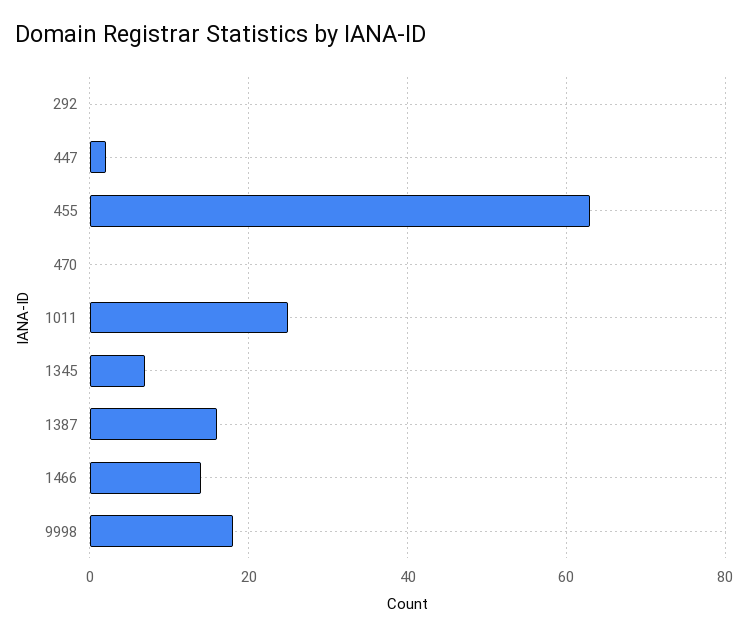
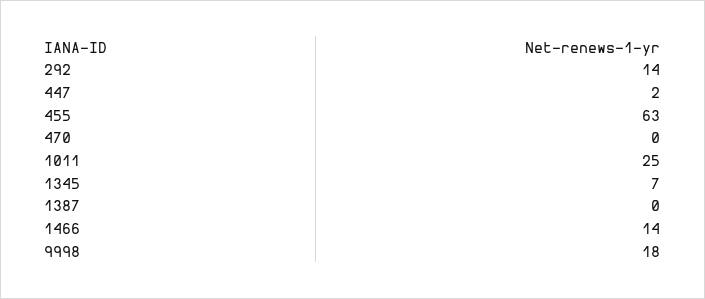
  {
-   "292": 0,
+   "292": 14,
    "447": 2,
    "455": 63,
    "470": 0,
    "1011": 25,
    "1345": 7,
-   "1387": 15,
+   "1387": 0,
    "1466": 14,
    "9998": 18
  }

